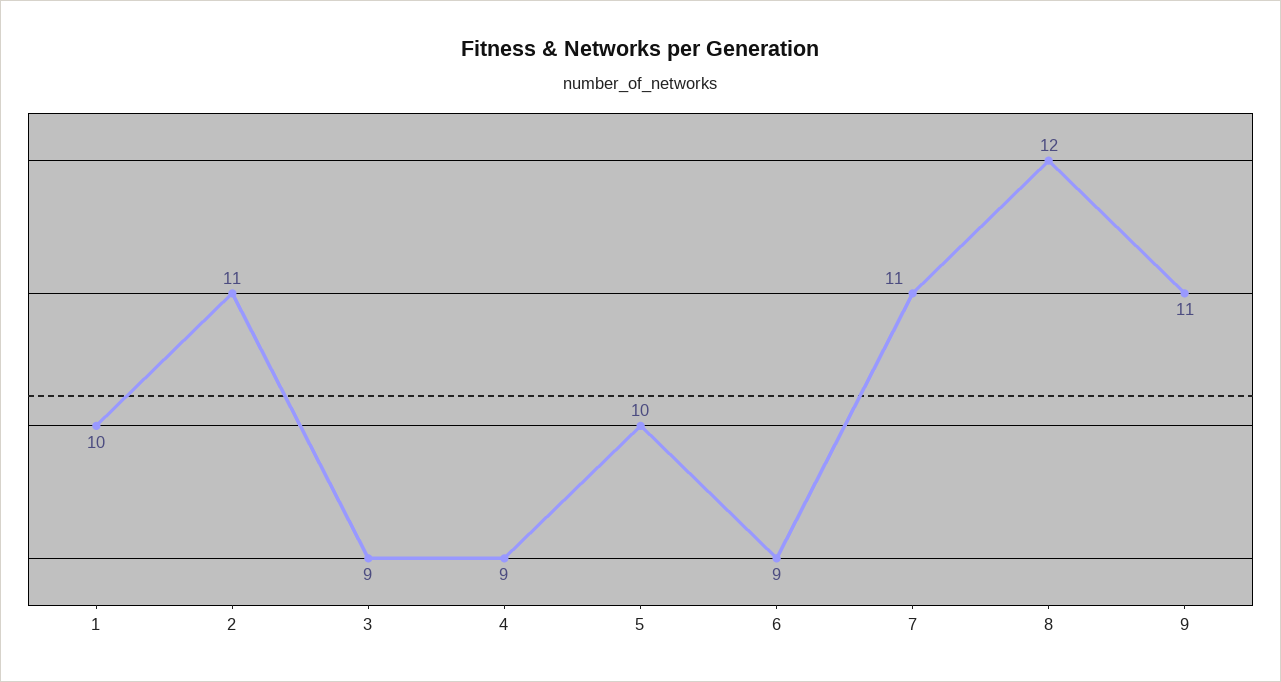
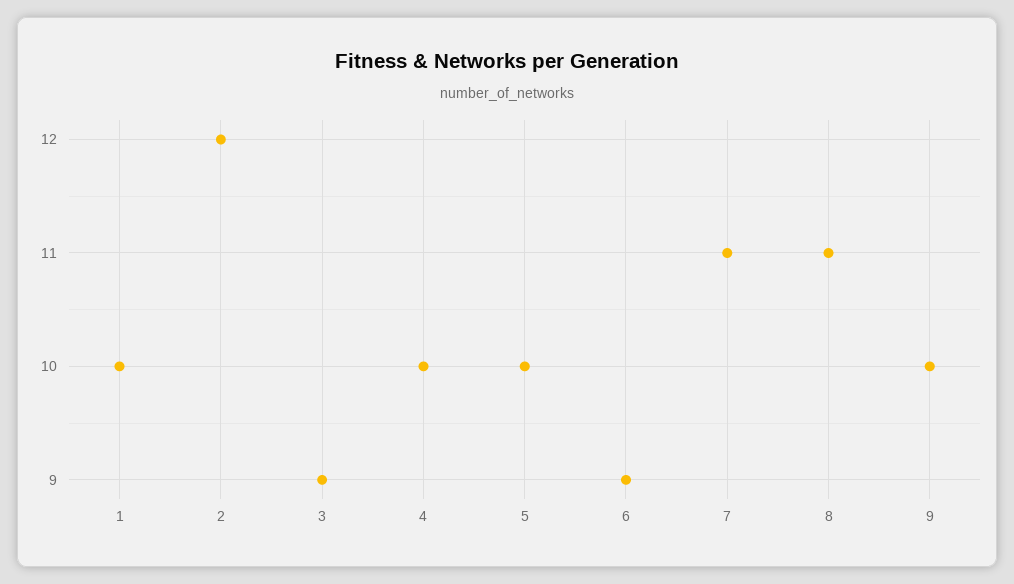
  {
    "1": 10,
-   "2": 11,
+   "2": 12,
    "3": 9,
-   "4": 9,
+   "4": 10,
    "5": 10,
    "6": 9,
    "7": 11,
-   "8": 12,
+   "8": 11,
-   "9": 11
+   "9": 10
  }

